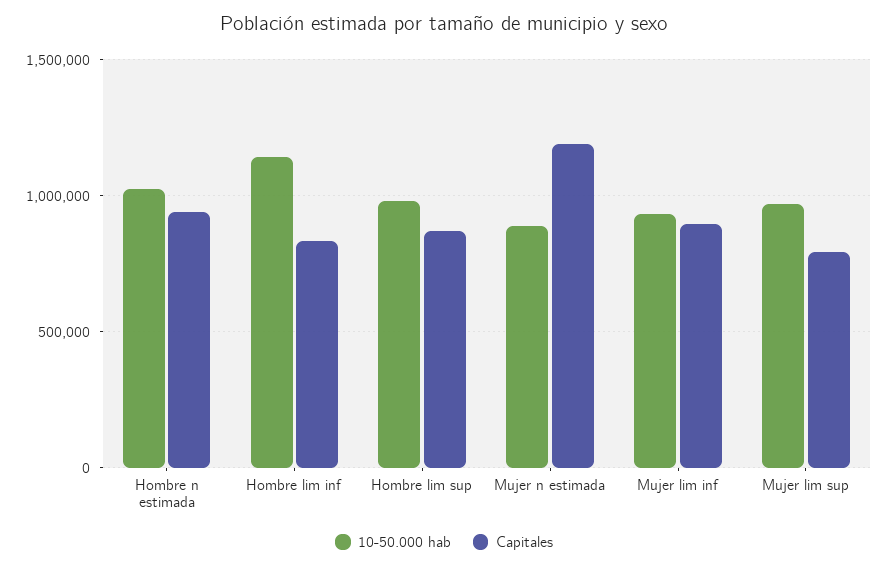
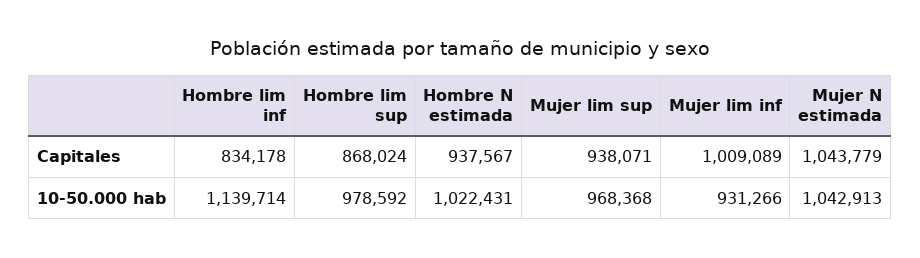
  {
    "10-50.000 hab": {
      "Hombre n estimada": 1022431,
      "Hombre lim inf": 1139714,
      "Hombre lim sup": 978592,
-     "Mujer n estimada": 900000,
+     "Mujer n estimada": 1042913,
      "Mujer lim inf": 931266,
      "Mujer lim sup": 968368
    },
    "Capitales": {
      "Hombre n estimada": 937567,
      "Hombre lim inf": 834178,
      "Hombre lim sup": 868024,
-     "Mujer n estimada": 1200000,
+     "Mujer n estimada": 1043779,
-     "Mujer lim inf": 900000,
+     "Mujer lim inf": 1009089,
-     "Mujer lim sup": 800000
+     "Mujer lim sup": 938071
    }
  }

